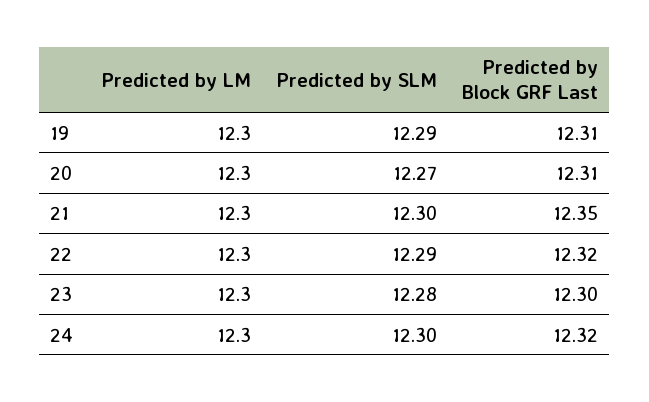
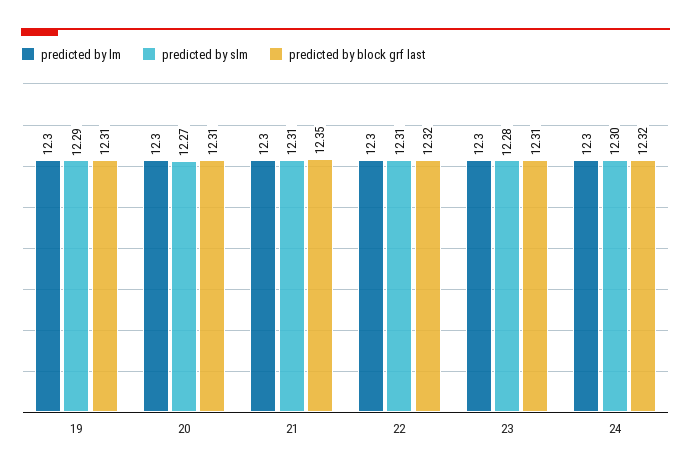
  {
    "Predicted by LM": {
      "19": 12.3,
      "20": 12.3,
      "21": 12.3,
      "22": 12.3,
      "23": 12.3,
      "24": 12.3
    },
    "Predicted by SLM": {
      "19": 12.29,
      "20": 12.27,
-     "21": 12.3,
+     "21": 12.31,
-     "22": 12.29,
+     "22": 12.31,
      "23": 12.28,
      "24": 12.3
    },
    "Predicted by Block GRF Last": {
      "19": 12.31,
      "20": 12.31,
      "21": 12.35,
      "22": 12.32,
-     "23": 12.3,
+     "23": 12.31,
      "24": 12.32
    }
  }

